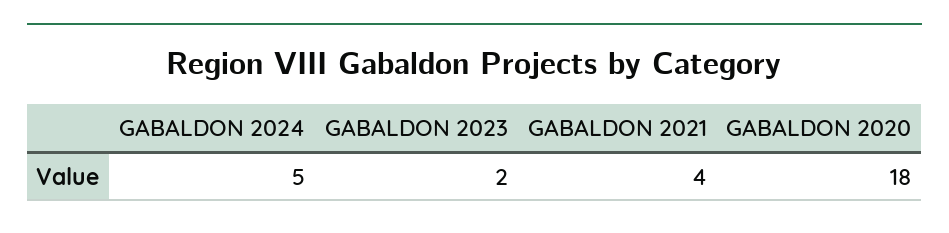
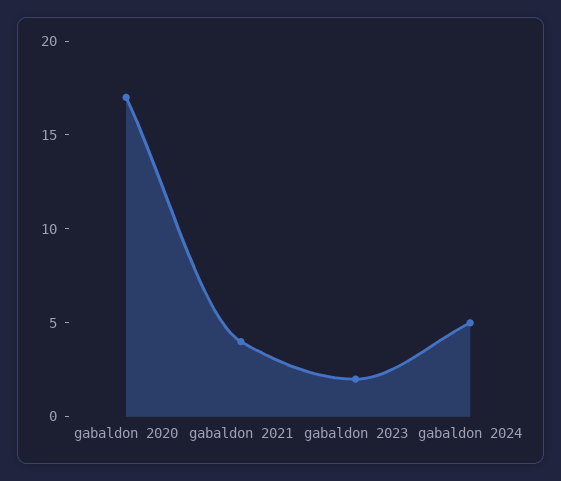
  {
    "GABALDON 2024": 5,
    "GABALDON 2023": 2,
    "GABALDON 2021": 4,
-   "GABALDON 2020": 18
+   "GABALDON 2020": 17
  }

